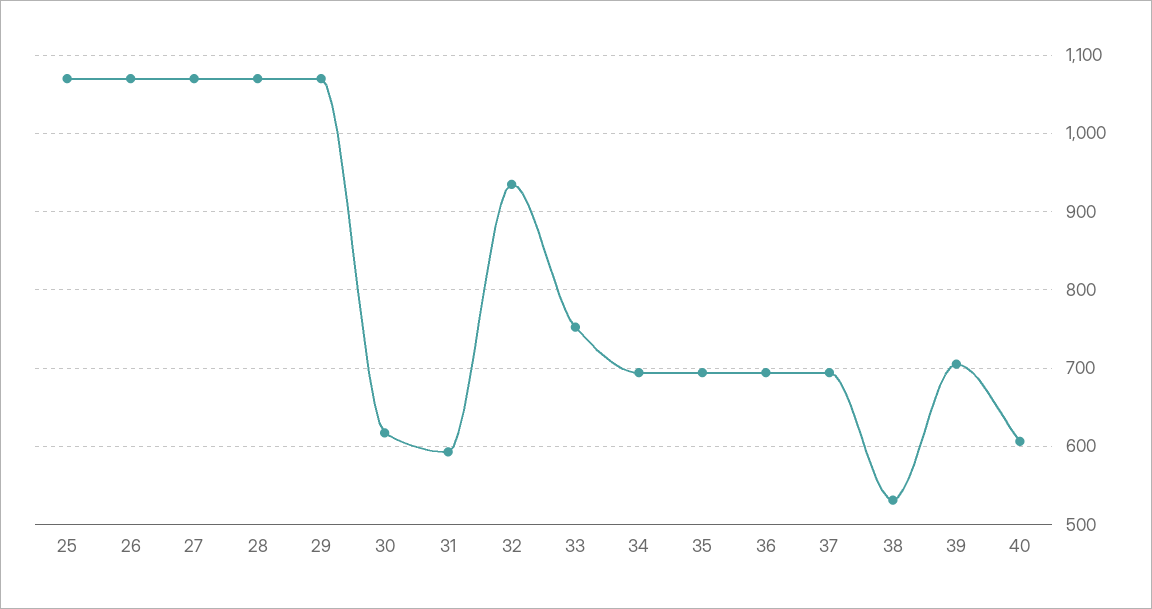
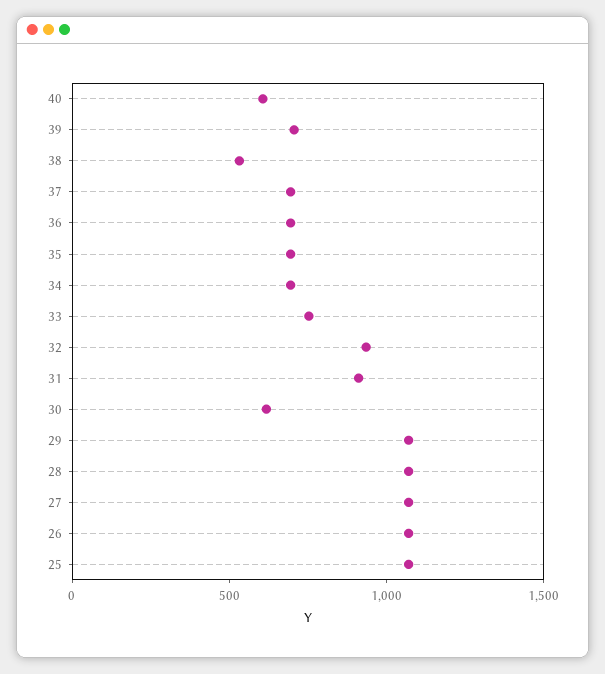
  {
    "25": 1070,
    "26": 1070,
    "27": 1070,
    "28": 1070,
    "29": 1070,
    "30": 620,
-   "31": 590,
+   "31": 900,
    "32": 930,
    "33": 750,
    "34": 690,
    "35": 690,
    "36": 690,
    "37": 690,
    "38": 530,
    "39": 710,
    "40": 610
  }

